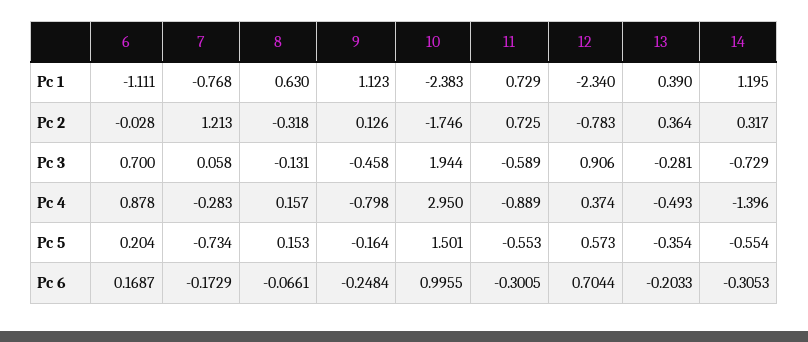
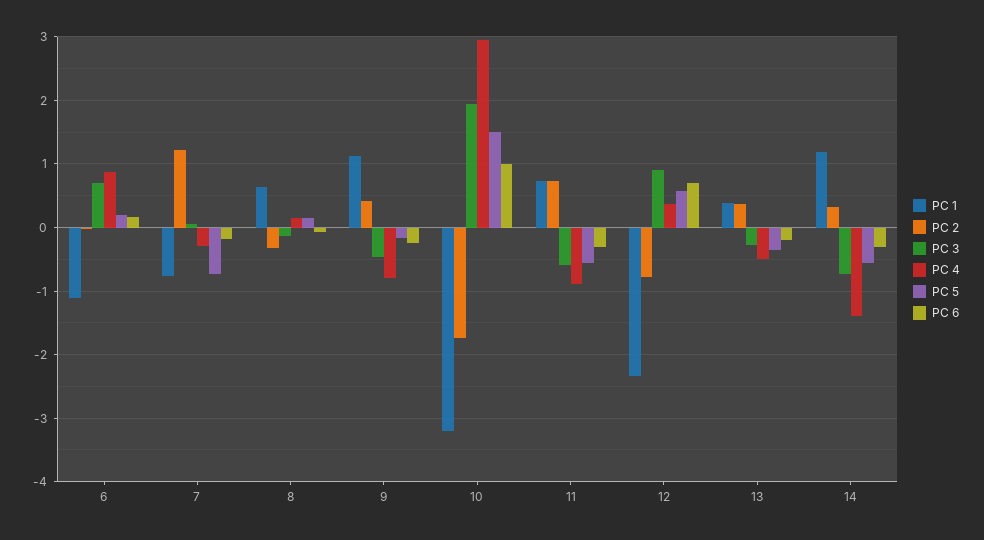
  {
    "Pc 1": {
      "6": -1.111,
      "7": -0.768,
      "8": 0.63,
      "9": 1.123,
-     "10": -2.383,
+     "10": -3.2,
      "11": 0.729,
      "12": -2.34,
      "13": 0.39,
      "14": 1.195
    },
    "Pc 2": {
      "6": -0.028,
      "7": 1.213,
      "8": -0.318,
-     "9": 0.126,
+     "9": 0.4,
      "10": -1.746,
      "11": 0.725,
      "12": -0.783,
      "13": 0.364,
      "14": 0.317
    },
    "Pc 3": {
      "6": 0.7,
      "7": 0.058,
      "8": -0.131,
      "9": -0.458,
      "10": 1.944,
      "11": -0.589,
      "12": 0.906,
      "13": -0.281,
      "14": -0.729
    },
    "Pc 4": {
      "6": 0.878,
      "7": -0.283,
      "8": 0.157,
      "9": -0.798,
      "10": 2.95,
      "11": -0.889,
      "12": 0.374,
      "13": -0.493,
      "14": -1.396
    },
    "Pc 5": {
      "6": 0.204,
      "7": -0.734,
      "8": 0.153,
      "9": -0.164,
      "10": 1.501,
      "11": -0.553,
      "12": 0.573,
      "13": -0.354,
      "14": -0.554
    },
    "Pc 6": {
      "6": 0.1687,
      "7": -0.1729,
      "8": -0.0661,
      "9": -0.2484,
      "10": 0.9955,
      "11": -0.3005,
      "12": 0.7044,
      "13": -0.2033,
      "14": -0.3053
    }
  }

